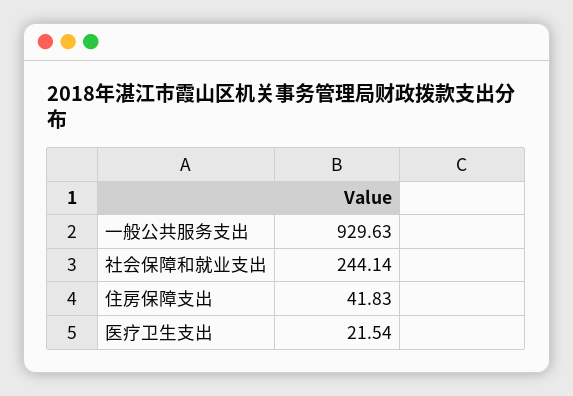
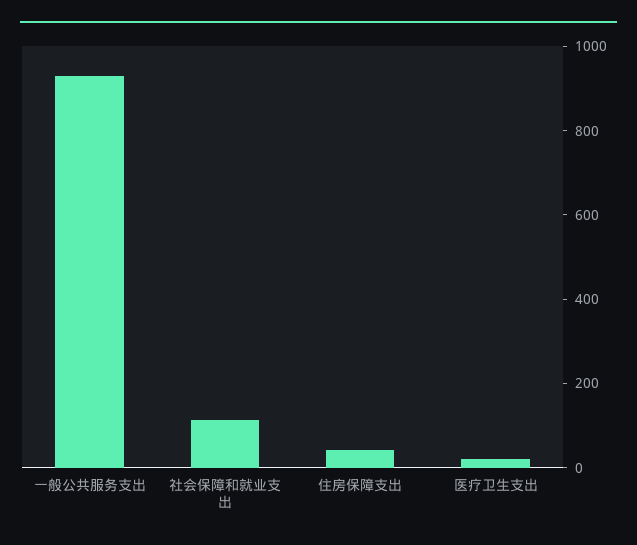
  {
    "一般公共服务支出": 929.63,
-   "社会保障和就业支出": 244.14,
+   "社会保障和就业支出": 100,
    "住房保障支出": 41.83,
    "医疗卫生支出": 21.54
  }

